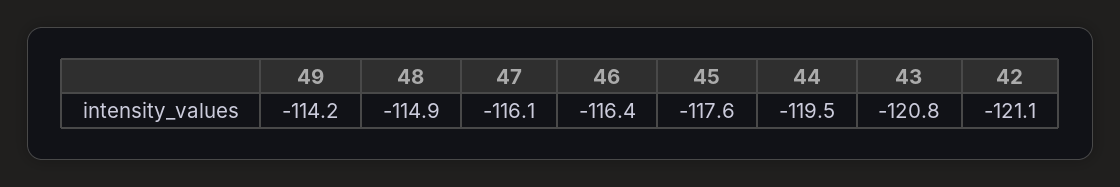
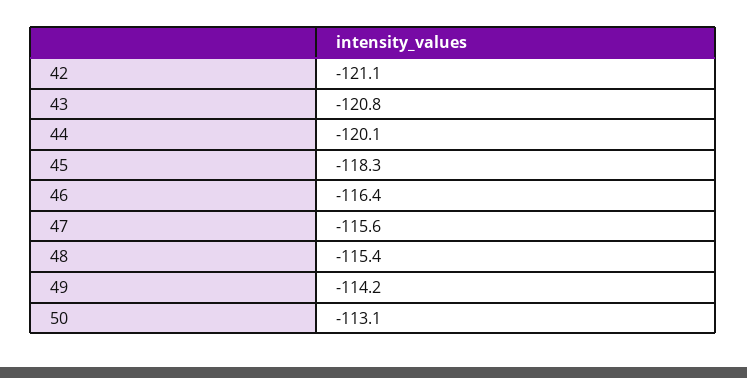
  {
    "49": -114.2,
-   "48": -114.9,
+   "48": -115.4,
-   "47": -116.1,
+   "47": -115.6,
    "46": -116.4,
-   "45": -117.6,
+   "45": -118.3,
-   "44": -119.5,
+   "44": -120.1,
    "43": -120.8,
-   "42": -121.1
+   "42": -121.1,
+   "50": -113.1
  }

